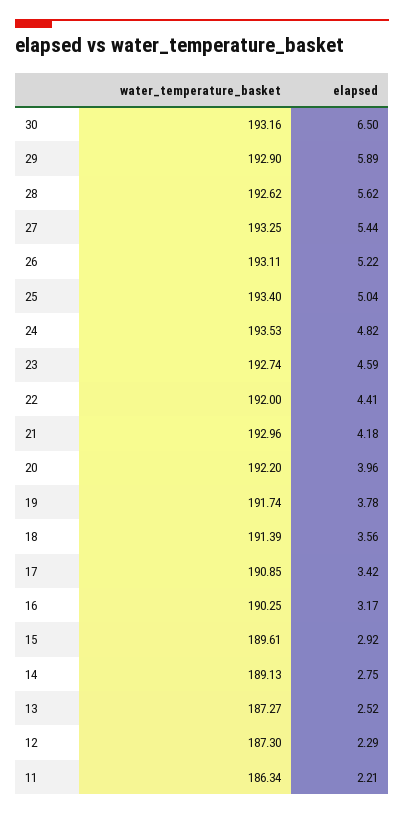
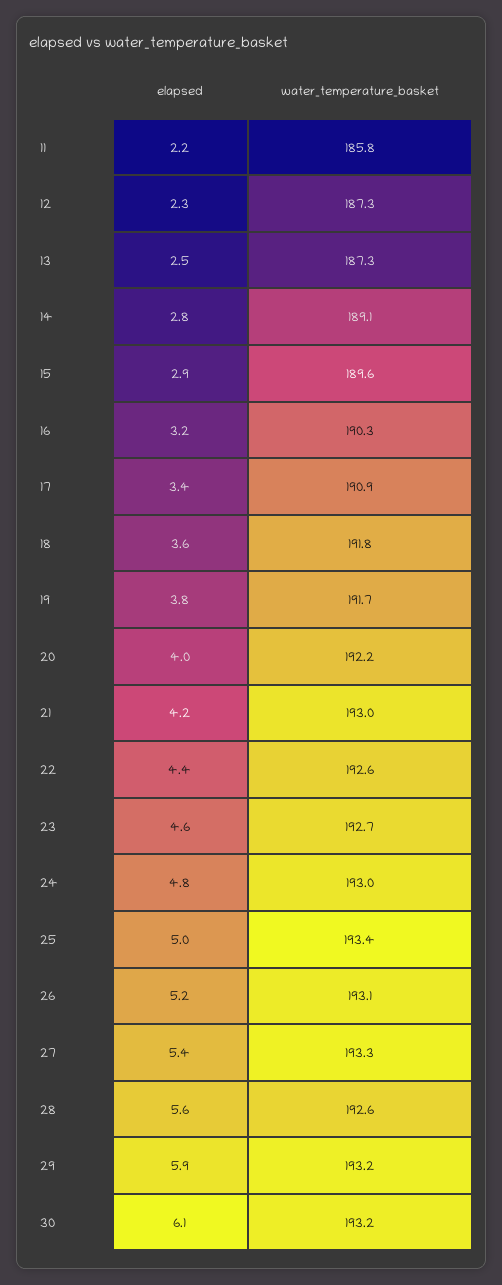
  {
    "water_temperature_basket": {
      "30": 193.16,
-     "29": 192.9,
+     "29": 193.2,
      "28": 192.62,
      "27": 193.25,
      "26": 193.11,
      "25": 193.4,
-     "24": 193.53,
+     "24": 193,
      "23": 192.74,
-     "22": 192,
+     "22": 192.6,
      "21": 192.96,
      "20": 192.2,
      "19": 191.74,
-     "18": 191.39,
+     "18": 191.8,
      "17": 190.85,
      "16": 190.25,
      "15": 189.61,
      "14": 189.13,
      "13": 187.27,
      "12": 187.3,
-     "11": 186.34
+     "11": 185.8
    },
    "elapsed": {
-     "30": 6.5,
+     "30": 6.1,
      "29": 5.89,
      "28": 5.62,
      "27": 5.44,
      "26": 5.22,
      "25": 5.04,
      "24": 4.82,
      "23": 4.59,
      "22": 4.41,
      "21": 4.18,
      "20": 3.96,
      "19": 3.78,
      "18": 3.56,
      "17": 3.42,
      "16": 3.17,
      "15": 2.92,
      "14": 2.75,
      "13": 2.52,
      "12": 2.29,
      "11": 2.21
    }
  }

